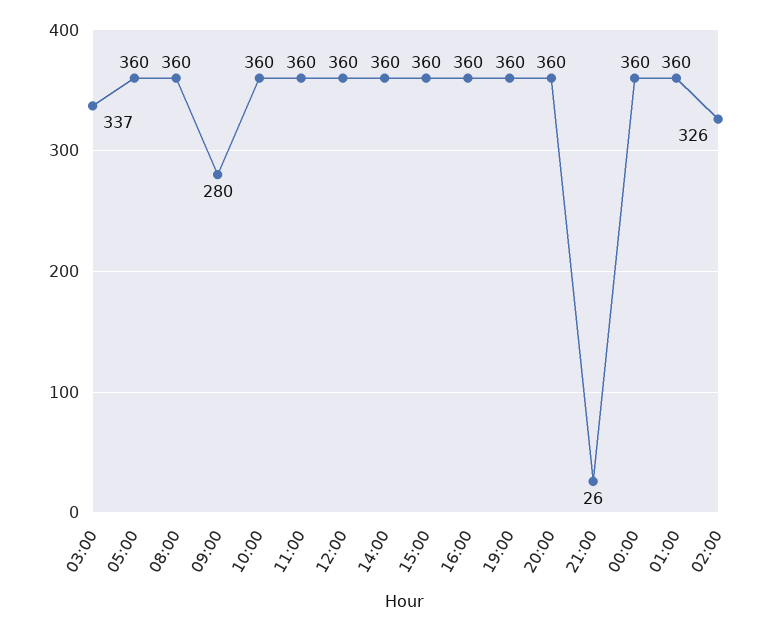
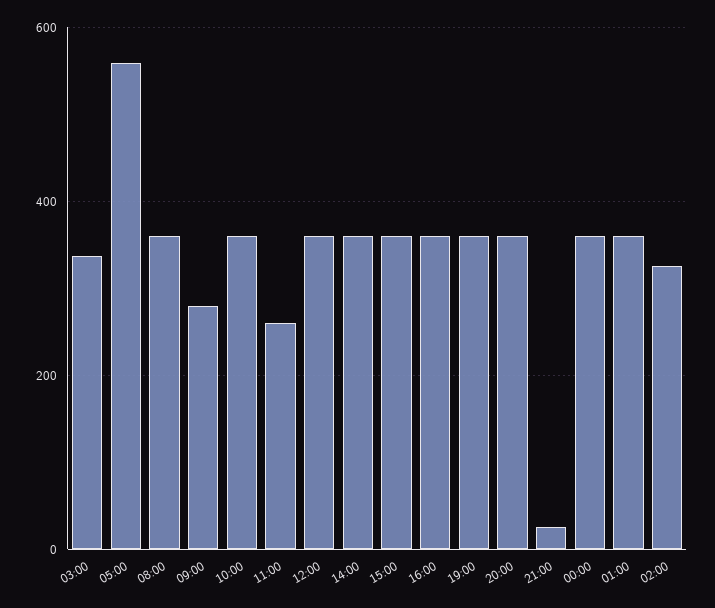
  {
    "03:00": 337,
-   "05:00": 360,
+   "05:00": 560,
    "08:00": 360,
    "09:00": 280,
    "10:00": 360,
-   "11:00": 360,
+   "11:00": 260,
    "12:00": 360,
    "14:00": 360,
    "15:00": 360,
    "16:00": 360,
    "19:00": 360,
    "20:00": 360,
    "21:00": 26,
    "00:00": 360,
    "01:00": 360,
    "02:00": 326
  }

